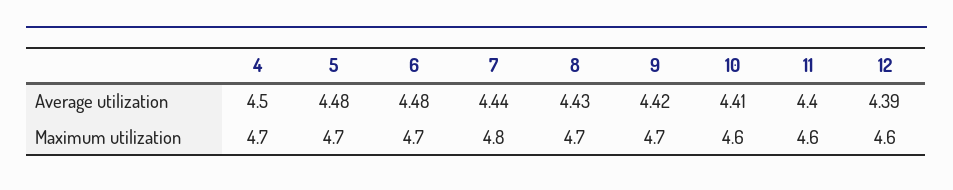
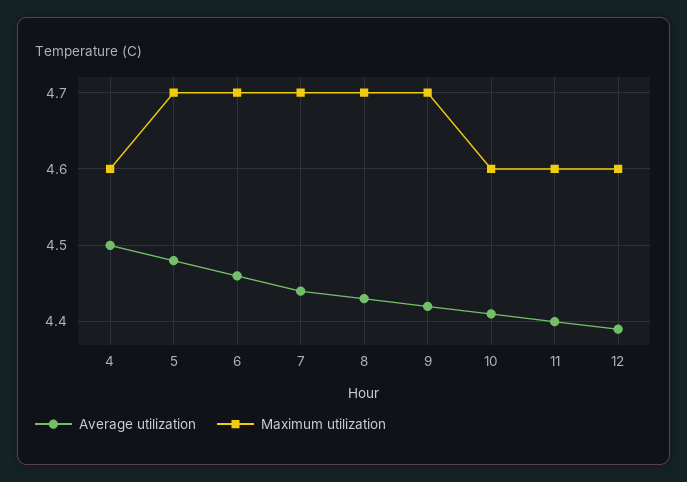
  {
    "Average utilization": {
      "4": 4.5,
      "5": 4.48,
-     "6": 4.48,
+     "6": 4.46,
      "7": 4.44,
      "8": 4.43,
      "9": 4.42,
      "10": 4.41,
      "11": 4.4,
      "12": 4.39
    },
    "Maximum utilization": {
-     "4": 4.7,
+     "4": 4.6,
      "5": 4.7,
      "6": 4.7,
-     "7": 4.8,
+     "7": 4.7,
      "8": 4.7,
      "9": 4.7,
      "10": 4.6,
      "11": 4.6,
      "12": 4.6
    }
  }

